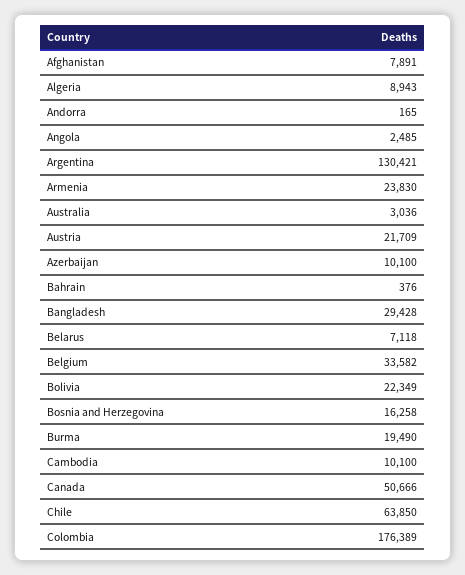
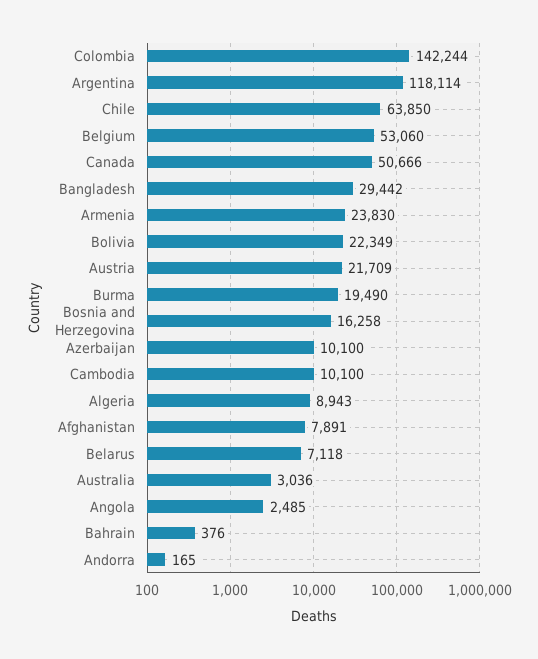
  {
    "Afghanistan": 7891,
    "Algeria": 8943,
    "Andorra": 165,
    "Angola": 2485,
-   "Argentina": 130421,
+   "Argentina": 118114,
    "Armenia": 23830,
    "Australia": 3036,
    "Austria": 21709,
    "Azerbaijan": 10100,
    "Bahrain": 376,
-   "Bangladesh": 29428,
+   "Bangladesh": 29442,
    "Belarus": 7118,
-   "Belgium": 33582,
+   "Belgium": 53060,
    "Bolivia": 22349,
    "Bosnia and Herzegovina": 16258,
    "Burma": 19490,
    "Cambodia": 10100,
    "Canada": 50666,
    "Chile": 63850,
-   "Colombia": 176389
+   "Colombia": 142244
  }

